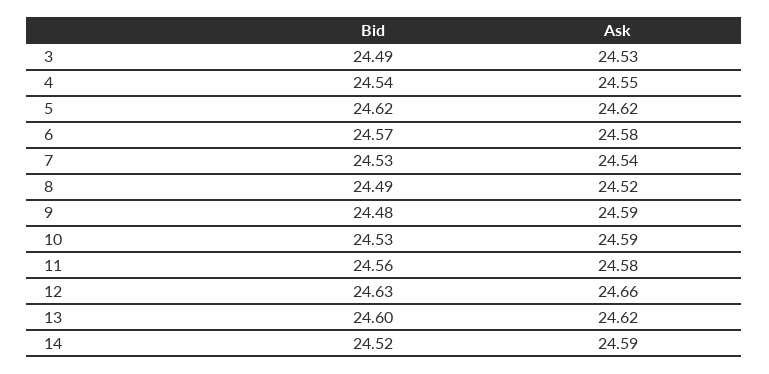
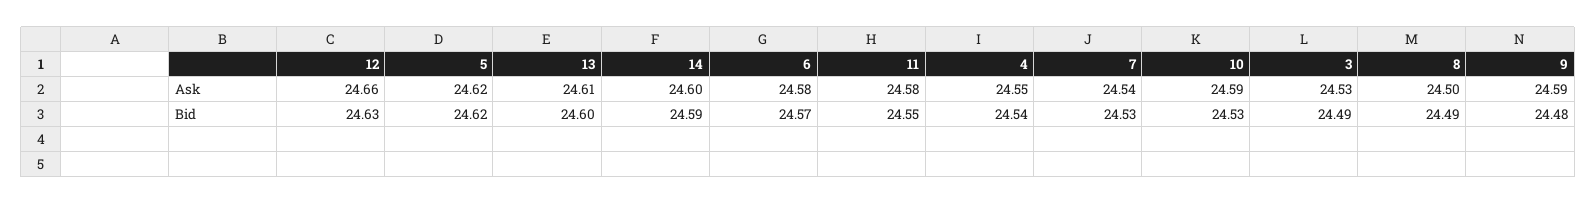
  {
    "Bid": {
      "3": 24.49,
      "4": 24.54,
      "5": 24.62,
      "6": 24.57,
      "7": 24.53,
      "8": 24.49,
      "9": 24.48,
      "10": 24.53,
-     "11": 24.56,
+     "11": 24.55,
      "12": 24.63,
      "13": 24.6,
-     "14": 24.52
+     "14": 24.59
    },
    "Ask": {
      "3": 24.53,
      "4": 24.55,
      "5": 24.62,
      "6": 24.58,
      "7": 24.54,
-     "8": 24.52,
+     "8": 24.5,
      "9": 24.59,
      "10": 24.59,
      "11": 24.58,
      "12": 24.66,
-     "13": 24.62,
+     "13": 24.61,
-     "14": 24.59
+     "14": 24.6
    }
  }

